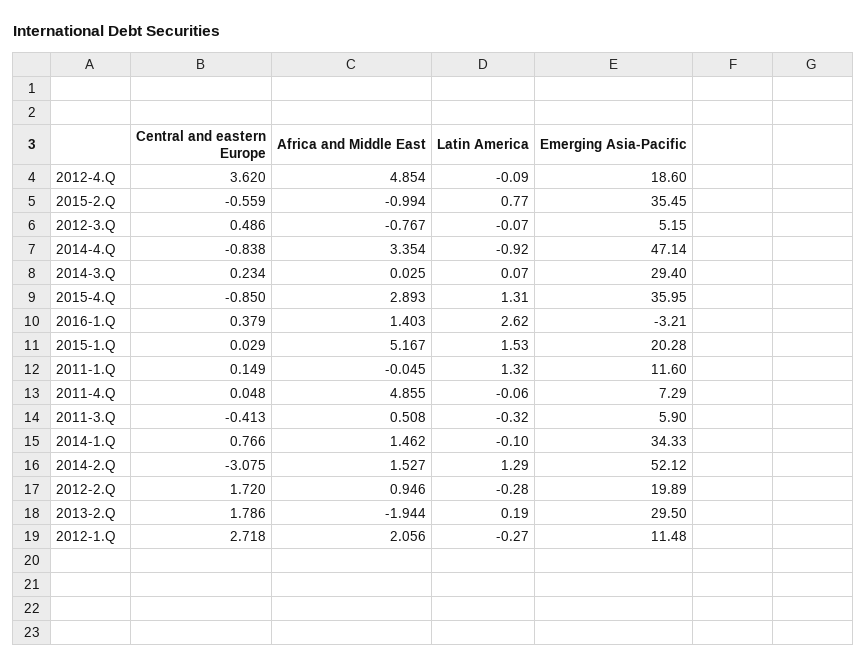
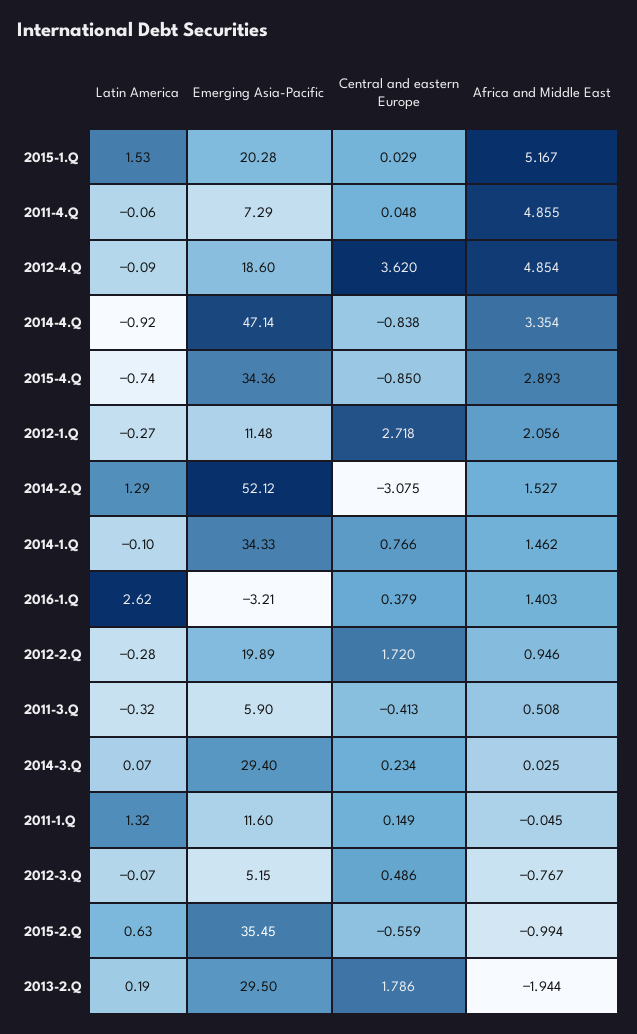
  {
    "Central and eastern Europe": {
      "2012-4.Q": 3.62,
      "2015-2.Q": -0.559,
      "2012-3.Q": 0.486,
      "2014-4.Q": -0.838,
      "2014-3.Q": 0.234,
      "2015-4.Q": -0.85,
      "2016-1.Q": 0.379,
      "2015-1.Q": 0.029,
      "2011-1.Q": 0.149,
      "2011-4.Q": 0.048,
      "2011-3.Q": -0.413,
      "2014-1.Q": 0.766,
      "2014-2.Q": -3.075,
      "2012-2.Q": 1.72,
      "2013-2.Q": 1.786,
      "2012-1.Q": 2.718
    },
    "Africa and Middle East": {
      "2012-4.Q": 4.854,
      "2015-2.Q": -0.994,
      "2012-3.Q": -0.767,
      "2014-4.Q": 3.354,
      "2014-3.Q": 0.025,
      "2015-4.Q": 2.893,
      "2016-1.Q": 1.403,
      "2015-1.Q": 5.167,
      "2011-1.Q": -0.045,
      "2011-4.Q": 4.855,
      "2011-3.Q": 0.508,
      "2014-1.Q": 1.462,
      "2014-2.Q": 1.527,
      "2012-2.Q": 0.946,
      "2013-2.Q": -1.944,
      "2012-1.Q": 2.056
    },
    "Latin America": {
      "2012-4.Q": -0.09,
-     "2015-2.Q": 0.77,
+     "2015-2.Q": 0.63,
      "2012-3.Q": -0.07,
      "2014-4.Q": -0.92,
      "2014-3.Q": 0.07,
-     "2015-4.Q": 1.31,
+     "2015-4.Q": -0.74,
      "2016-1.Q": 2.62,
      "2015-1.Q": 1.53,
      "2011-1.Q": 1.32,
      "2011-4.Q": -0.06,
      "2011-3.Q": -0.32,
      "2014-1.Q": -0.1,
      "2014-2.Q": 1.29,
      "2012-2.Q": -0.28,
      "2013-2.Q": 0.19,
      "2012-1.Q": -0.27
    },
    "Emerging Asia-Pacific": {
      "2012-4.Q": 18.6,
      "2015-2.Q": 35.45,
      "2012-3.Q": 5.15,
      "2014-4.Q": 47.14,
      "2014-3.Q": 29.4,
-     "2015-4.Q": 35.95,
+     "2015-4.Q": 34.36,
      "2016-1.Q": -3.21,
      "2015-1.Q": 20.28,
      "2011-1.Q": 11.6,
      "2011-4.Q": 7.29,
      "2011-3.Q": 5.9,
      "2014-1.Q": 34.33,
      "2014-2.Q": 52.12,
      "2012-2.Q": 19.89,
      "2013-2.Q": 29.5,
      "2012-1.Q": 11.48
    }
  }

